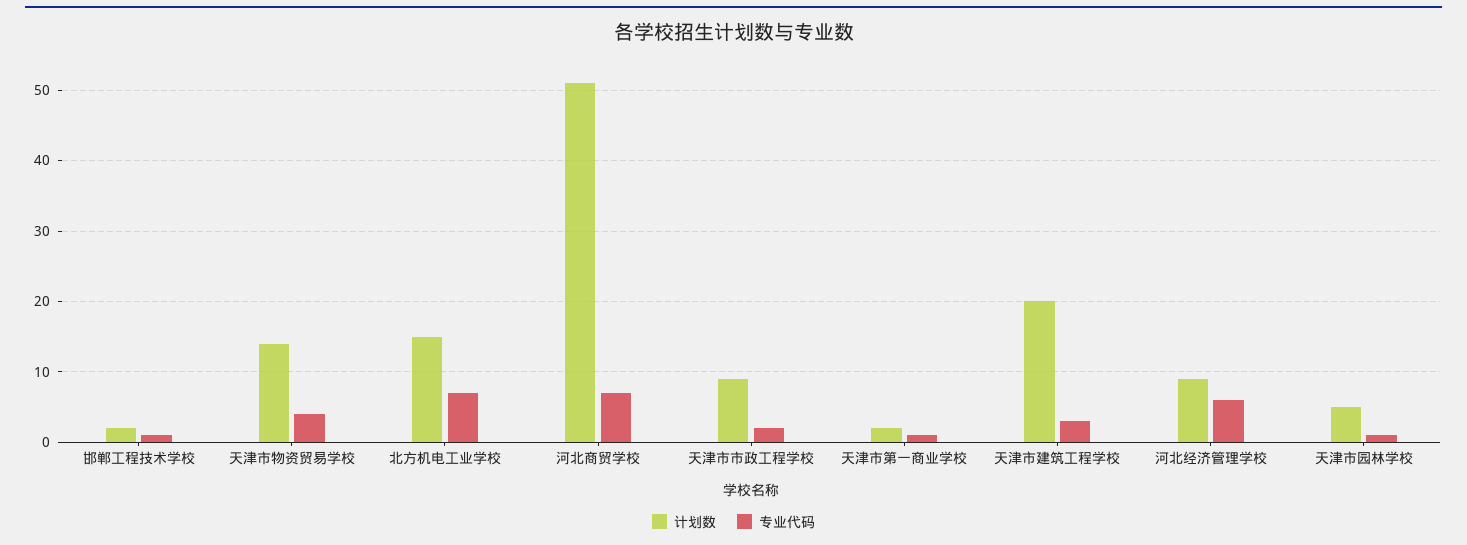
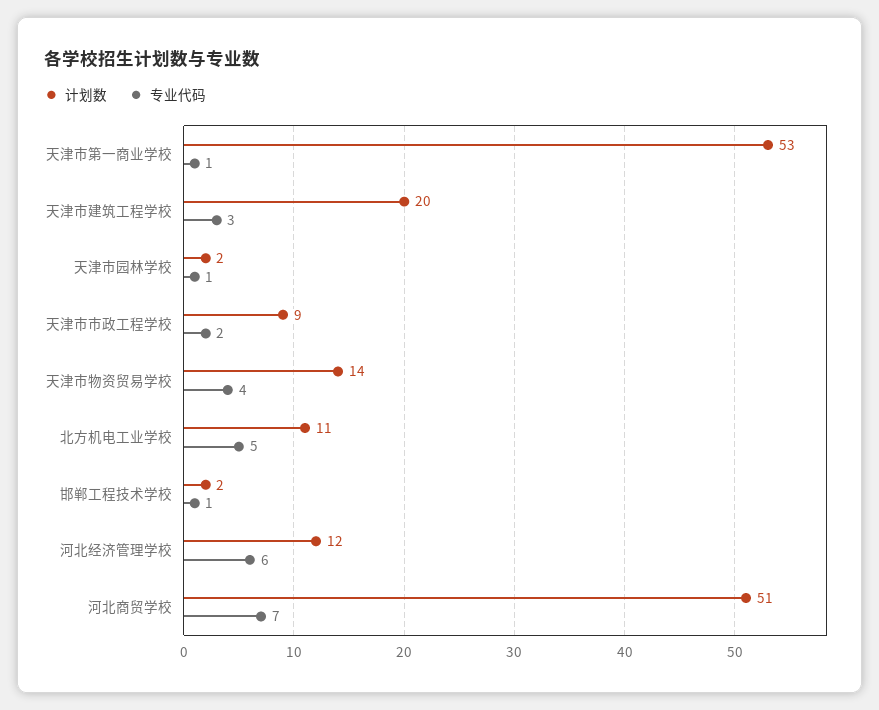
  {
    "计划数": {
      "邯郸工程技术学校": 2,
      "天津市物资贸易学校": 14,
-     "北方机电工业学校": 15,
+     "北方机电工业学校": 11,
      "河北商贸学校": 51,
      "天津市市政工程学校": 9,
-     "天津市第一商业学校": 2,
+     "天津市第一商业学校": 53,
      "天津市建筑工程学校": 20,
-     "河北经济管理学校": 9,
+     "河北经济管理学校": 12,
-     "天津市园林学校": 5
+     "天津市园林学校": 2
    },
    "专业代码": {
      "邯郸工程技术学校": 1,
      "天津市物资贸易学校": 4,
-     "北方机电工业学校": 7,
+     "北方机电工业学校": 5,
      "河北商贸学校": 7,
      "天津市市政工程学校": 2,
      "天津市第一商业学校": 1,
      "天津市建筑工程学校": 3,
      "河北经济管理学校": 6,
      "天津市园林学校": 1
    }
  }

